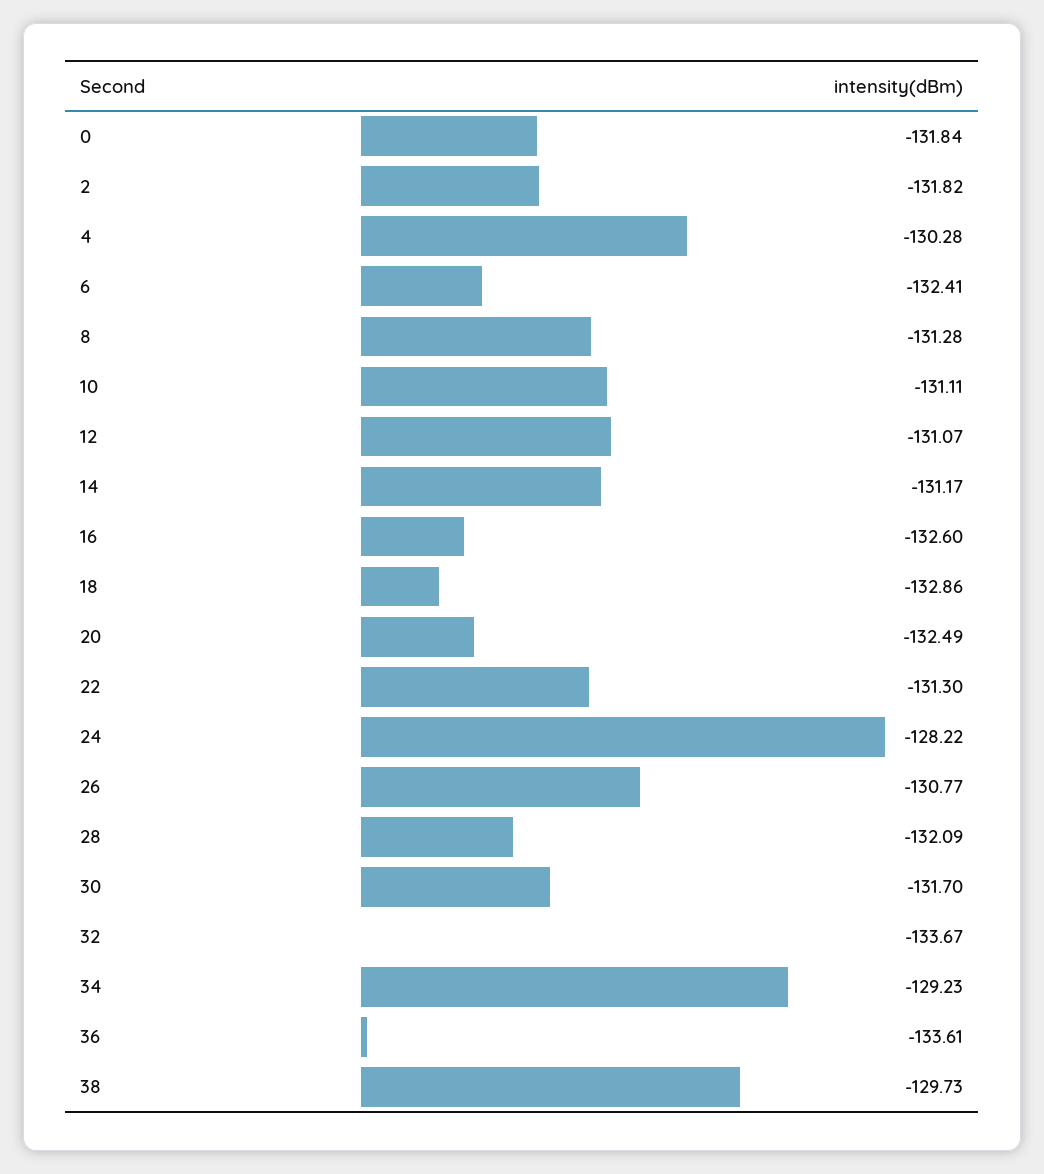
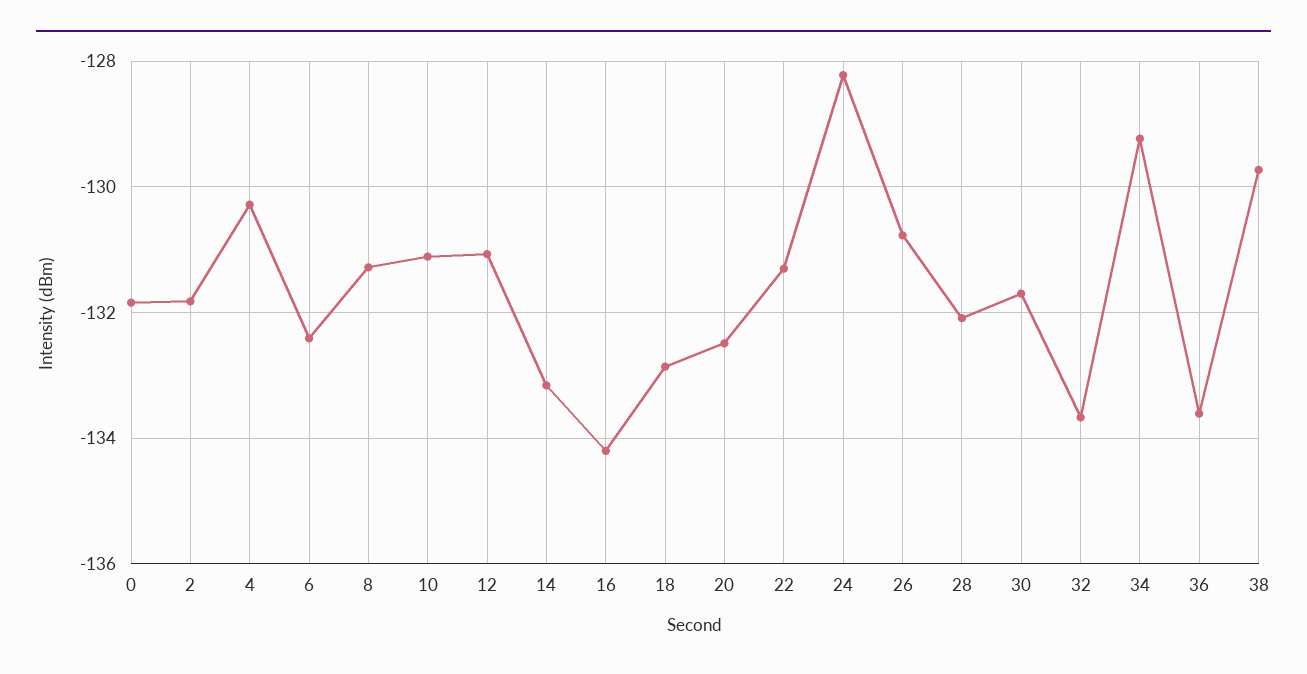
  {
    "0": -131.84,
    "2": -131.82,
    "4": -130.28,
    "6": -132.41,
    "8": -131.28,
    "10": -131.11,
    "12": -131.07,
-   "14": -131.17,
+   "14": -133.2,
-   "16": -132.6,
+   "16": -134.2,
    "18": -132.86,
    "20": -132.49,
    "22": -131.3,
    "24": -128.22,
    "26": -130.77,
    "28": -132.09,
    "30": -131.7,
    "32": -133.67,
    "34": -129.23,
    "36": -133.61,
    "38": -129.73
  }

